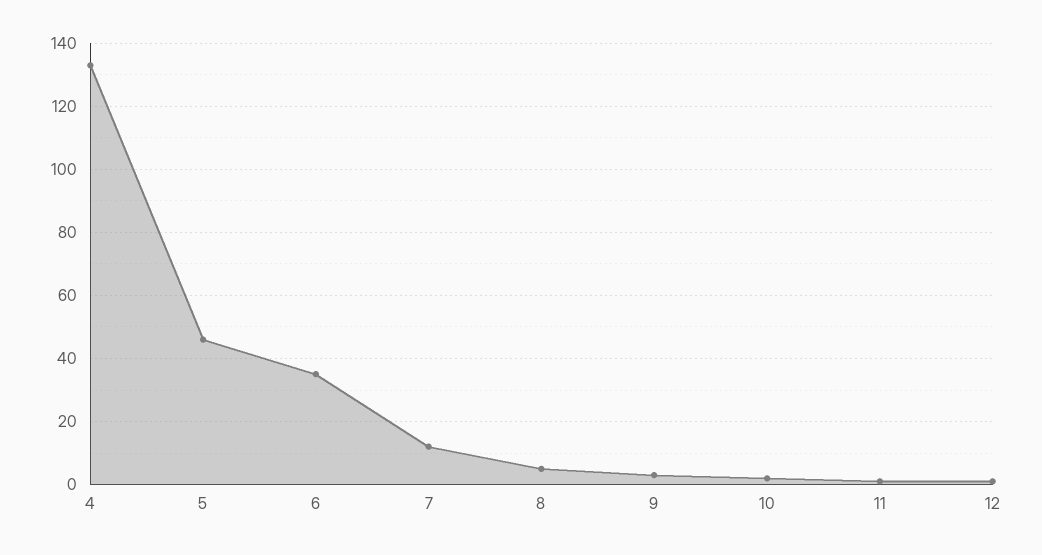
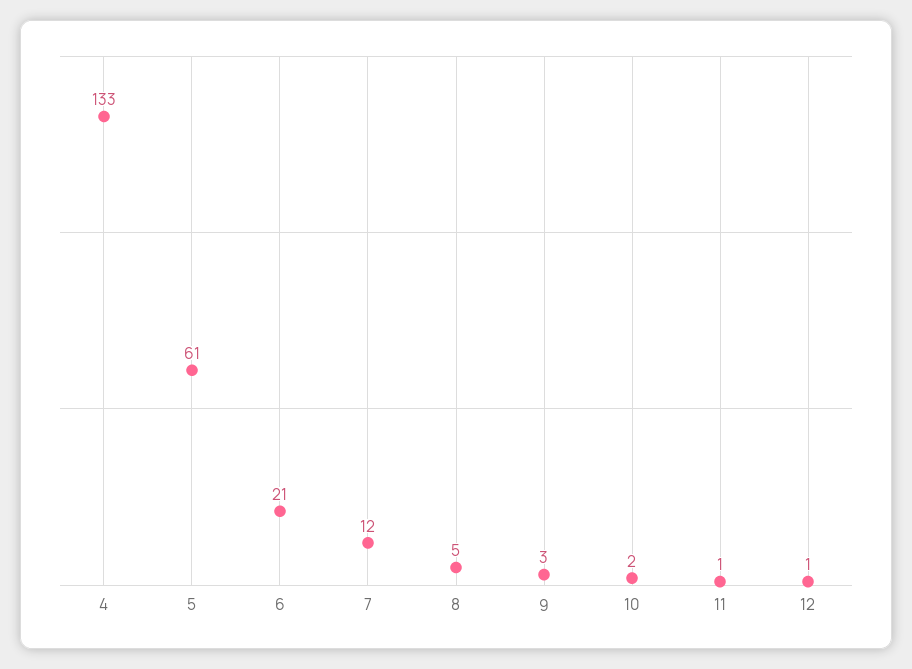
  {
    "4": 133,
-   "5": 45,
+   "5": 61,
-   "6": 35,
+   "6": 21,
    "7": 12,
    "8": 5,
    "9": 3,
    "10": 2,
    "11": 1,
    "12": 1
  }

